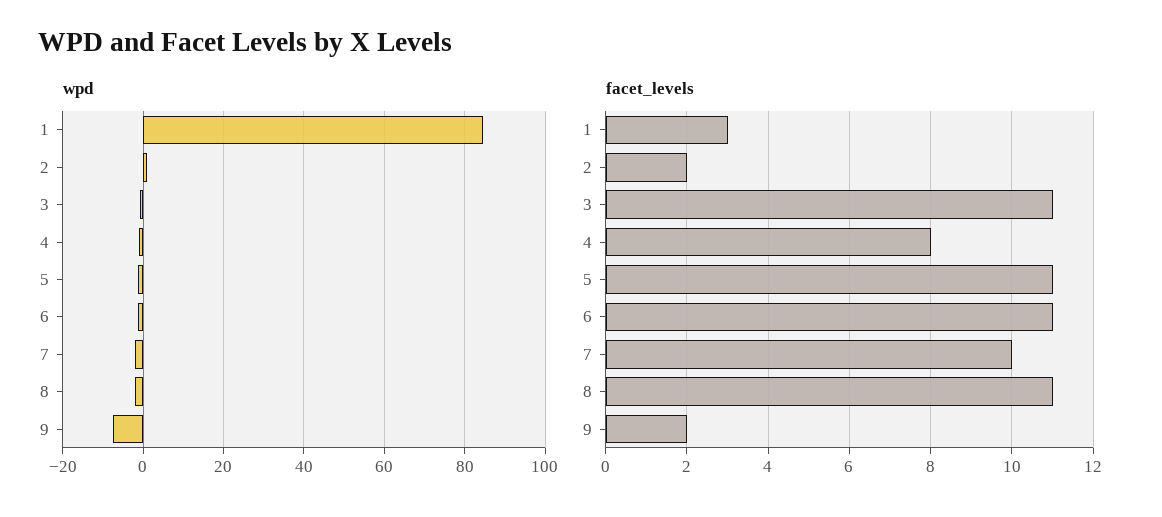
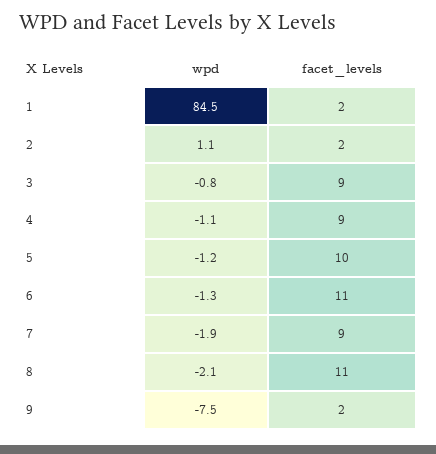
  {
    "wpd": {
      "1": 84.5,
      "2": 1.1,
      "3": -0.8,
      "4": -1.1,
      "5": -1.2,
      "6": -1.3,
      "7": -1.9,
      "8": -2.1,
      "9": -7.5
    },
    "facet_levels": {
-     "1": 3,
+     "1": 2,
      "2": 2,
-     "3": 11,
+     "3": 9,
-     "4": 8,
+     "4": 9,
-     "5": 11,
+     "5": 10,
      "6": 11,
-     "7": 10,
+     "7": 9,
      "8": 11,
      "9": 2
    }
  }

